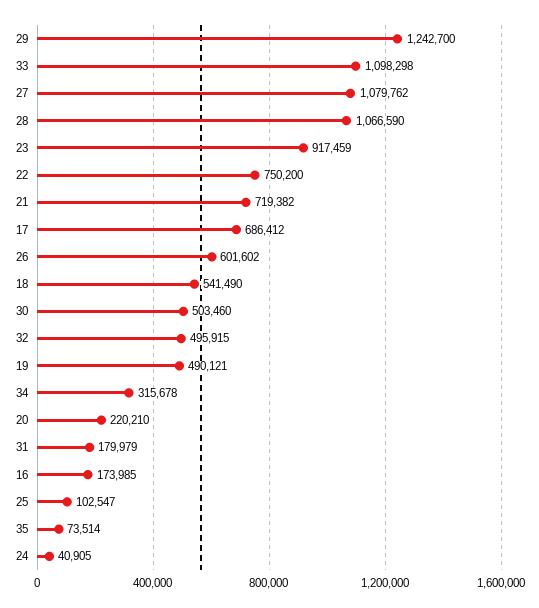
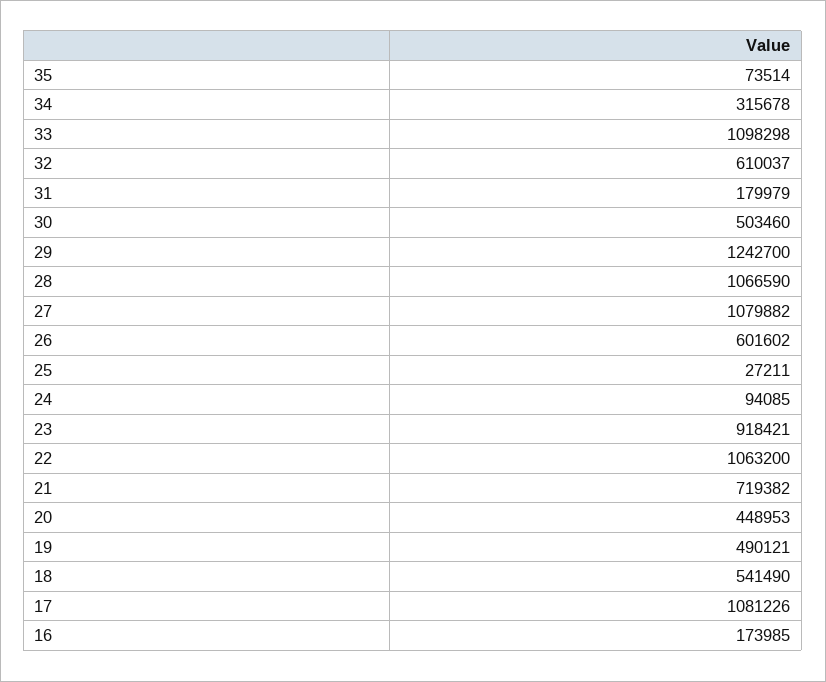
  {
    "29": 1242700,
    "33": 1098298,
-   "27": 1079762,
+   "27": 1079882,
    "28": 1066590,
-   "23": 917459,
+   "23": 918421,
-   "22": 750200,
+   "22": 1063200,
    "21": 719382,
-   "17": 686412,
+   "17": 1081226,
    "26": 601602,
    "18": 541490,
    "30": 503460,
-   "32": 495915,
+   "32": 610037,
    "19": 490121,
    "34": 315678,
-   "20": 220210,
+   "20": 448953,
    "31": 179979,
    "16": 173985,
-   "25": 102547,
+   "25": 27211,
    "35": 73514,
-   "24": 40905
+   "24": 94085
  }

